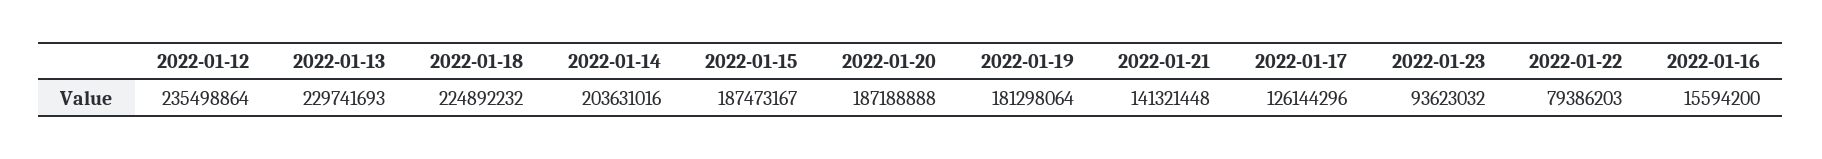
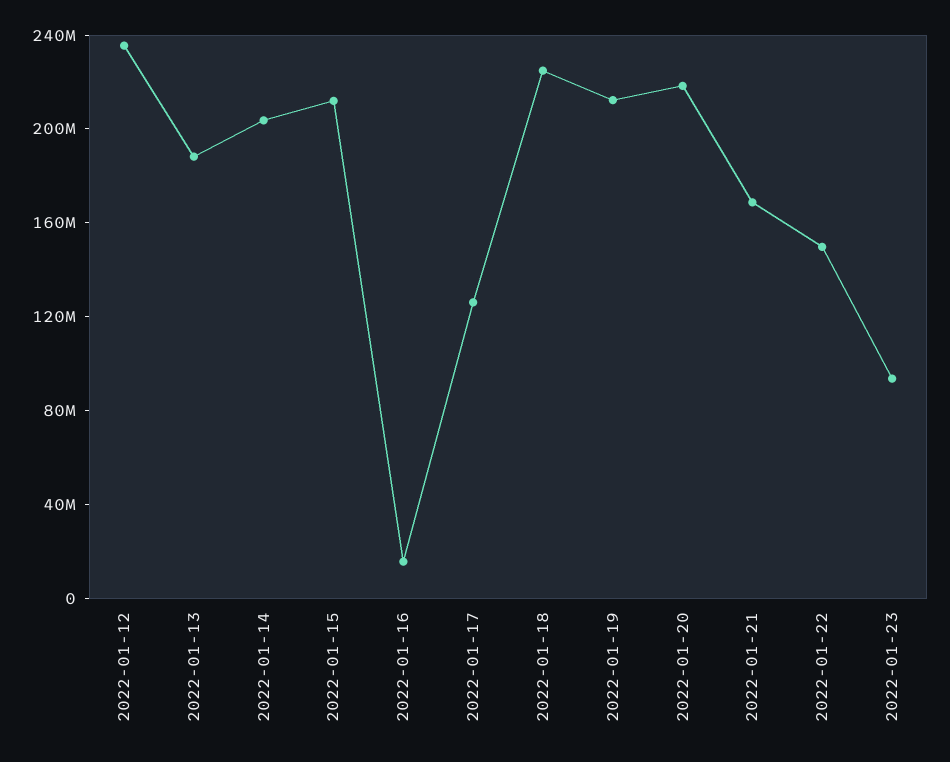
  {
    "2022-01-12": 235498864,
-   "2022-01-13": 229741693,
+   "2022-01-13": 190000000,
    "2022-01-18": 224892232,
    "2022-01-14": 203631016,
-   "2022-01-15": 187473167,
+   "2022-01-15": 210000000,
-   "2022-01-20": 187188888,
+   "2022-01-20": 220000000,
-   "2022-01-19": 181298064,
+   "2022-01-19": 210000000,
-   "2022-01-21": 141321448,
+   "2022-01-21": 170000000,
    "2022-01-17": 126144296,
    "2022-01-23": 93623032,
-   "2022-01-22": 79386203,
+   "2022-01-22": 150000000,
    "2022-01-16": 15594200
  }

